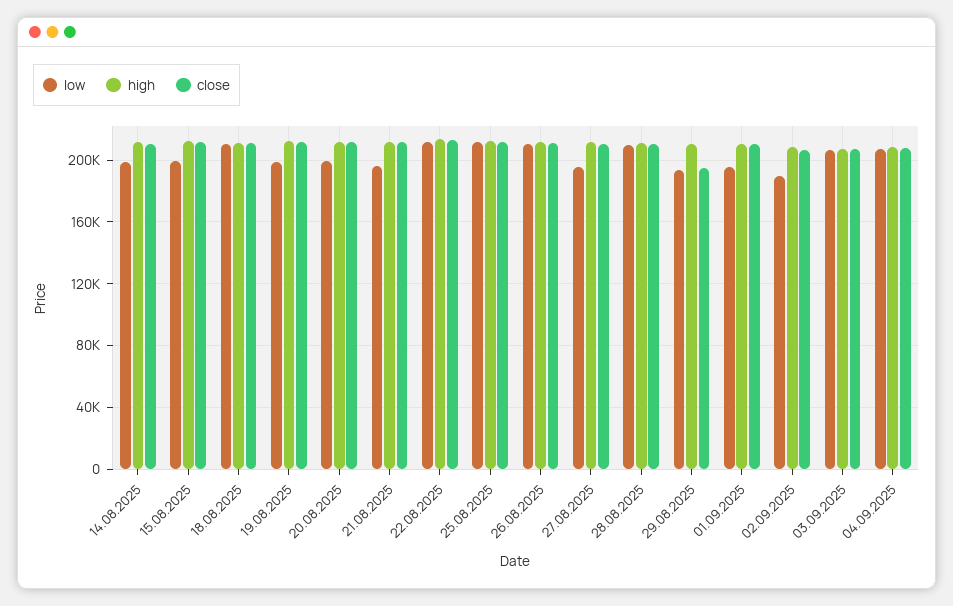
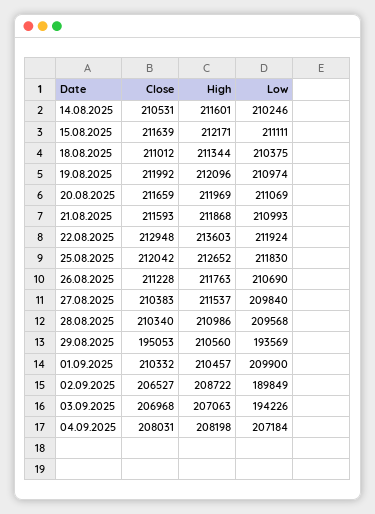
  {
    "low": {
-     "14.08.2025": 200000,
+     "14.08.2025": 210246,
-     "15.08.2025": 200000,
+     "15.08.2025": 211111,
      "18.08.2025": 210375,
-     "19.08.2025": 200000,
+     "19.08.2025": 210974,
-     "20.08.2025": 200000,
+     "20.08.2025": 211069,
-     "21.08.2025": 195000,
+     "21.08.2025": 210993,
      "22.08.2025": 211924,
      "25.08.2025": 211830,
      "26.08.2025": 210690,
-     "27.08.2025": 195000,
+     "27.08.2025": 209840,
      "28.08.2025": 209568,
      "29.08.2025": 193569,
-     "01.09.2025": 195000,
+     "01.09.2025": 209900,
      "02.09.2025": 189849,
-     "03.09.2025": 205000,
+     "03.09.2025": 194226,
      "04.09.2025": 207184
    },
    "high": {
      "14.08.2025": 211601,
      "15.08.2025": 212171,
      "18.08.2025": 211344,
      "19.08.2025": 212096,
      "20.08.2025": 211969,
      "21.08.2025": 211868,
      "22.08.2025": 213603,
      "25.08.2025": 212652,
      "26.08.2025": 211763,
      "27.08.2025": 211537,
      "28.08.2025": 210986,
      "29.08.2025": 210560,
      "01.09.2025": 210457,
      "02.09.2025": 208722,
      "03.09.2025": 207063,
      "04.09.2025": 208198
    },
    "close": {
      "14.08.2025": 210531,
      "15.08.2025": 211639,
      "18.08.2025": 211012,
      "19.08.2025": 211992,
      "20.08.2025": 211659,
      "21.08.2025": 211593,
      "22.08.2025": 212948,
      "25.08.2025": 212042,
      "26.08.2025": 211228,
      "27.08.2025": 210383,
      "28.08.2025": 210340,
      "29.08.2025": 195053,
      "01.09.2025": 210332,
      "02.09.2025": 206527,
      "03.09.2025": 206968,
      "04.09.2025": 208031
    }
  }

